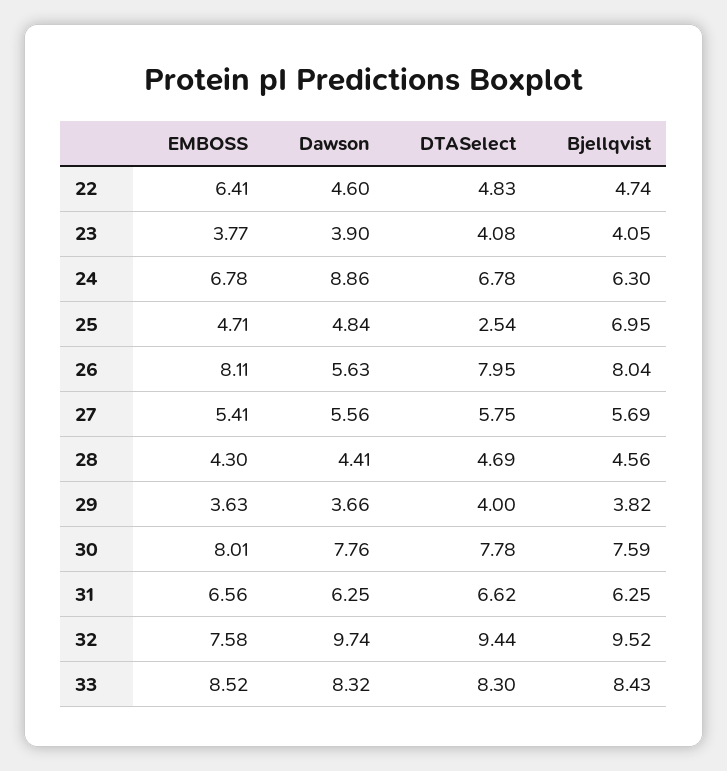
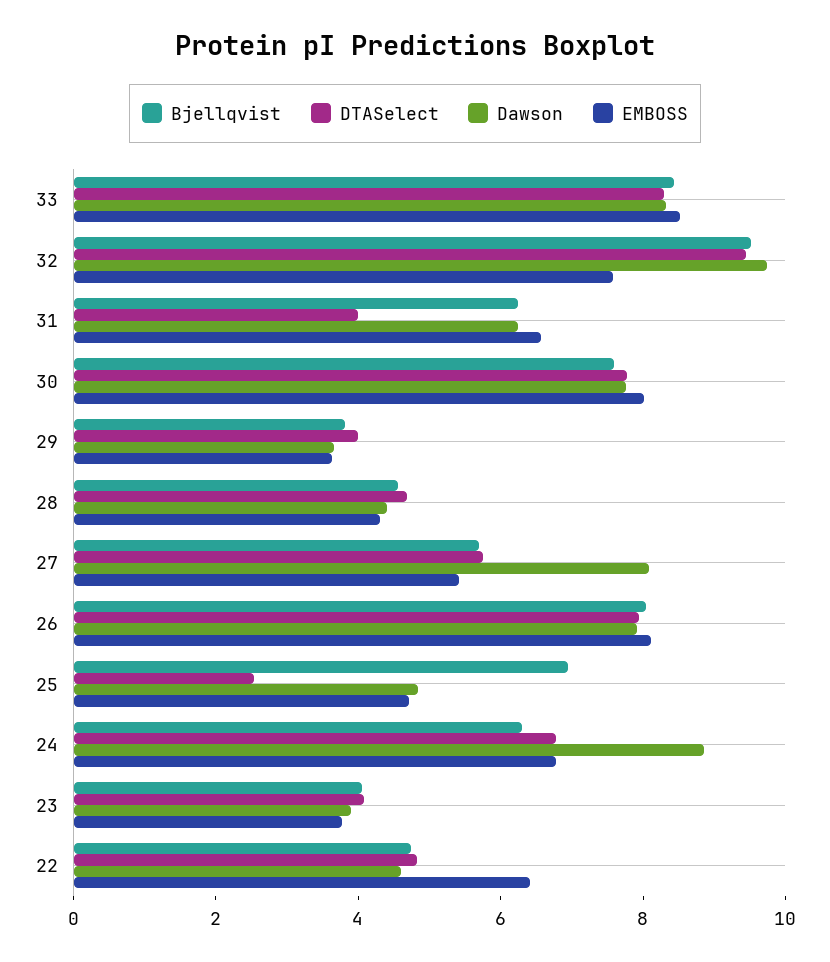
  {
    "EMBOSS": {
      "22": 6.41,
      "23": 3.77,
      "24": 6.78,
      "25": 4.71,
      "26": 8.11,
      "27": 5.41,
      "28": 4.3,
      "29": 3.63,
      "30": 8.01,
      "31": 6.56,
      "32": 7.58,
      "33": 8.52
    },
    "Dawson": {
      "22": 4.6,
      "23": 3.9,
      "24": 8.86,
      "25": 4.84,
-     "26": 5.63,
+     "26": 8,
-     "27": 5.56,
+     "27": 8,
      "28": 4.41,
      "29": 3.66,
      "30": 7.76,
      "31": 6.25,
      "32": 9.74,
      "33": 8.32
    },
    "DTASelect": {
      "22": 4.83,
      "23": 4.08,
      "24": 6.78,
      "25": 2.54,
      "26": 7.95,
      "27": 5.75,
      "28": 4.69,
      "29": 4,
      "30": 7.78,
-     "31": 6.62,
+     "31": 4,
      "32": 9.44,
      "33": 8.3
    },
    "Bjellqvist": {
      "22": 4.74,
      "23": 4.05,
      "24": 6.3,
      "25": 6.95,
      "26": 8.04,
      "27": 5.69,
      "28": 4.56,
      "29": 3.82,
      "30": 7.59,
      "31": 6.25,
      "32": 9.52,
      "33": 8.43
    }
  }

